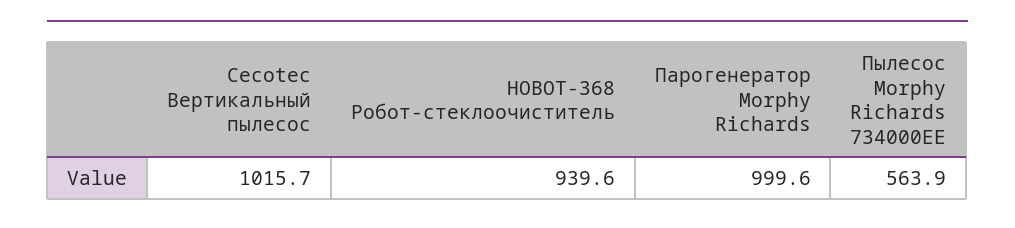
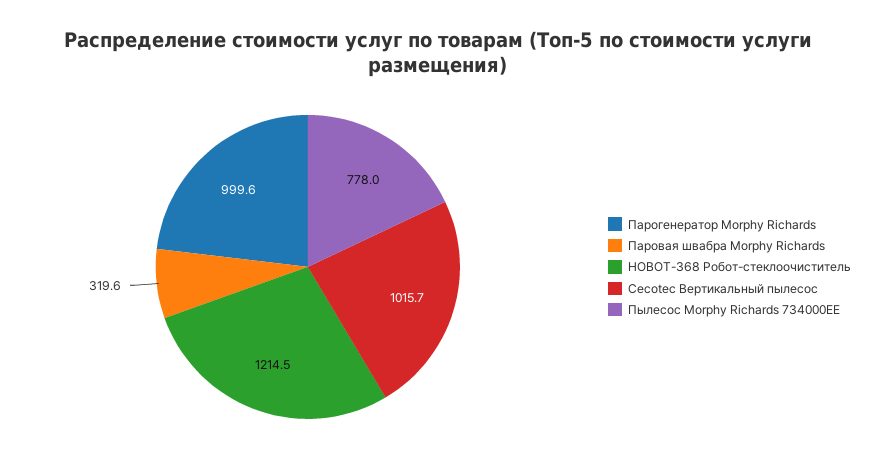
  {
    "Cecotec Вертикальный пылесос": 1015.7,
-   "HOBOT-368 Робот-стеклоочиститель": 939.6,
+   "HOBOT-368 Робот-стеклоочиститель": 1214.5,
    "Парогенератор Morphy Richards": 999.6,
-   "Пылесос Morphy Richards 734000EE": 563.9
+   "Пылесос Morphy Richards 734000EE": 778,
+   "Паровая швабра Morphy Richards": 319.6
  }

